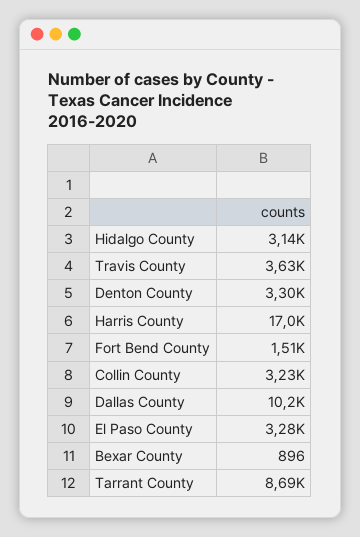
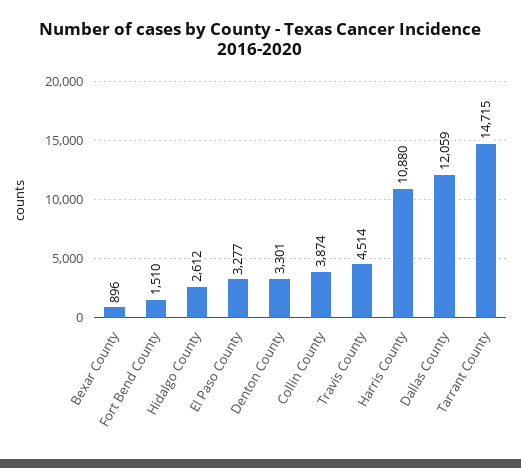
  {
-   "Hidalgo County": 3140,
+   "Hidalgo County": 2612,
-   "Travis County": 3630,
+   "Travis County": 4514,
    "Denton County": 3301,
-   "Harris County": 17000,
+   "Harris County": 10880,
    "Fort Bend County": 1510,
-   "Collin County": 3230,
+   "Collin County": 3874,
-   "Dallas County": 10200,
+   "Dallas County": 12059,
    "El Paso County": 3277,
    "Bexar County": 896,
-   "Tarrant County": 8690
+   "Tarrant County": 14715
  }

